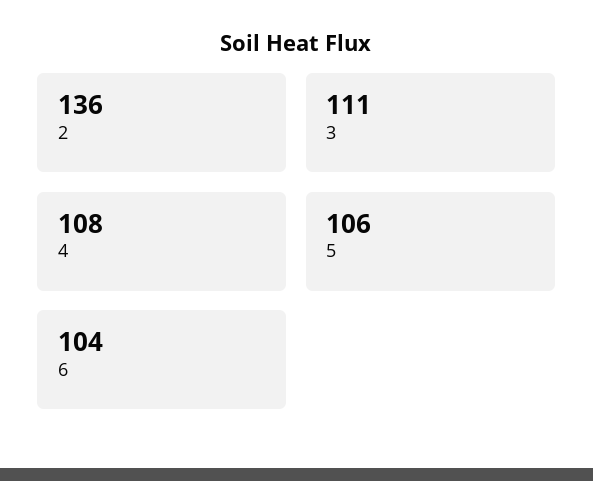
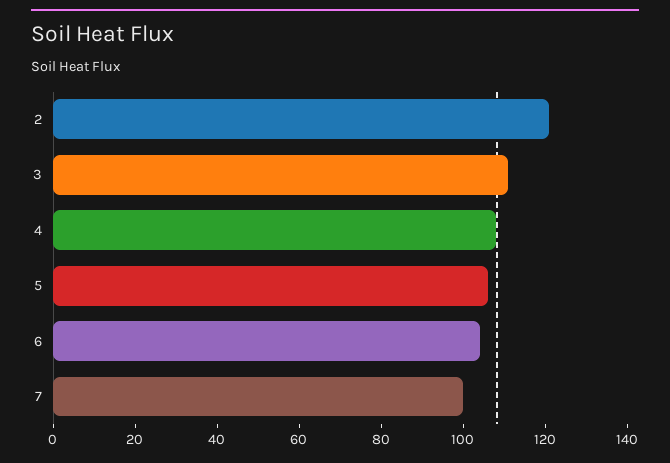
  {
-   "2": 136,
+   "2": 120,
    "3": 111,
    "4": 108,
    "5": 106,
-   "6": 104
+   "6": 104,
+   "7": 100
  }

